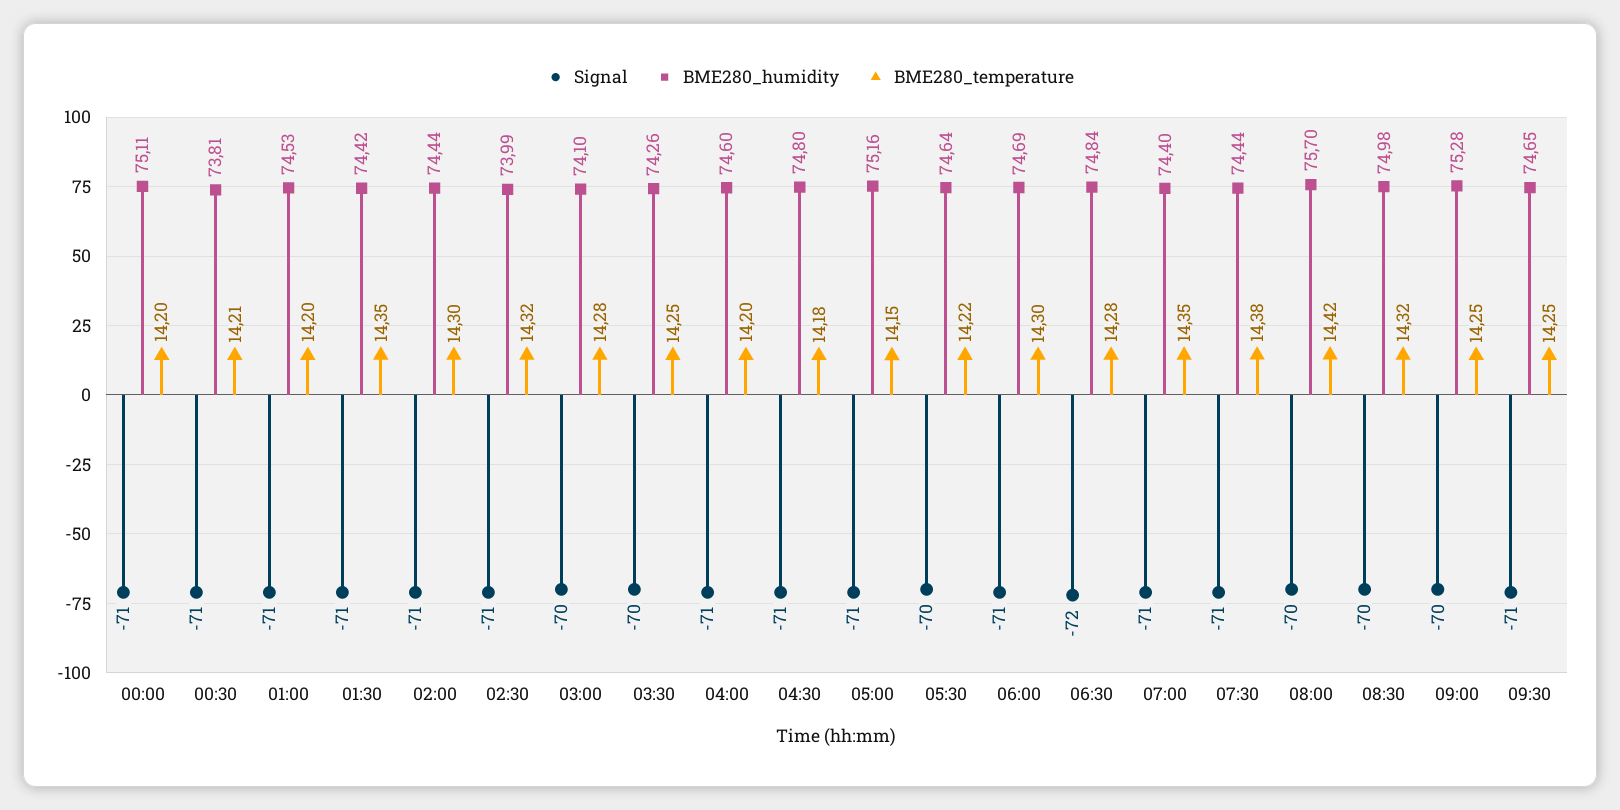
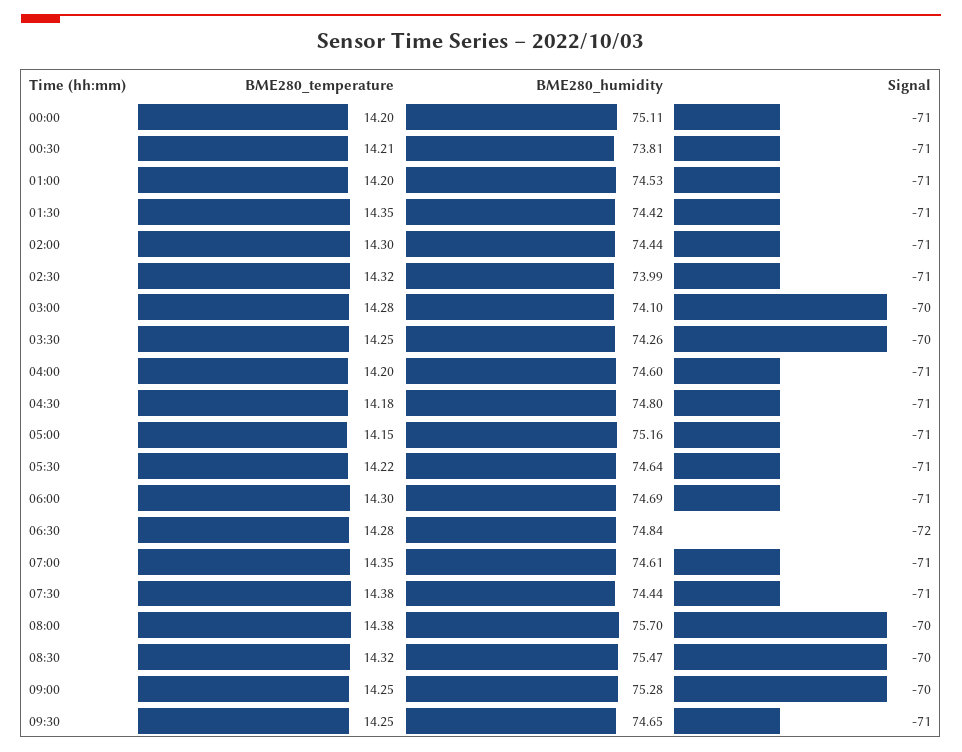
  {
    "Signal": {
      "00:00": -71,
      "00:30": -71,
      "01:00": -71,
      "01:30": -71,
      "02:00": -71,
      "02:30": -71,
      "03:00": -70,
      "03:30": -70,
      "04:00": -71,
      "04:30": -71,
      "05:00": -71,
-     "05:30": -70,
+     "05:30": -71,
      "06:00": -71,
      "06:30": -72,
      "07:00": -71,
      "07:30": -71,
      "08:00": -70,
      "08:30": -70,
      "09:00": -70,
      "09:30": -71
    },
    "BME280_humidity": {
      "00:00": 75.11,
      "00:30": 73.81,
      "01:00": 74.53,
      "01:30": 74.42,
      "02:00": 74.44,
      "02:30": 73.99,
      "03:00": 74.1,
      "03:30": 74.26,
      "04:00": 74.6,
      "04:30": 74.8,
      "05:00": 75.16,
      "05:30": 74.64,
      "06:00": 74.69,
      "06:30": 74.84,
-     "07:00": 74.4,
+     "07:00": 74.61,
      "07:30": 74.44,
      "08:00": 75.7,
-     "08:30": 74.98,
+     "08:30": 75.47,
      "09:00": 75.28,
      "09:30": 74.65
    },
    "BME280_temperature": {
      "00:00": 14.2,
      "00:30": 14.21,
      "01:00": 14.2,
      "01:30": 14.35,
      "02:00": 14.3,
      "02:30": 14.32,
      "03:00": 14.28,
      "03:30": 14.25,
      "04:00": 14.2,
      "04:30": 14.18,
      "05:00": 14.15,
      "05:30": 14.22,
      "06:00": 14.3,
      "06:30": 14.28,
      "07:00": 14.35,
      "07:30": 14.38,
-     "08:00": 14.42,
+     "08:00": 14.38,
      "08:30": 14.32,
      "09:00": 14.25,
      "09:30": 14.25
    }
  }

